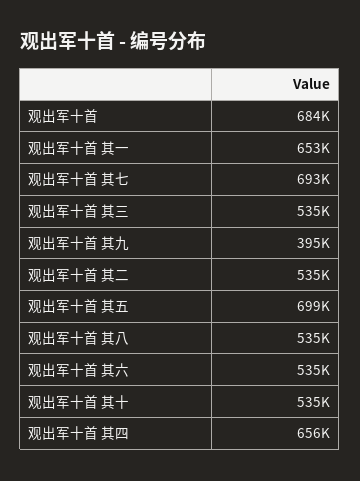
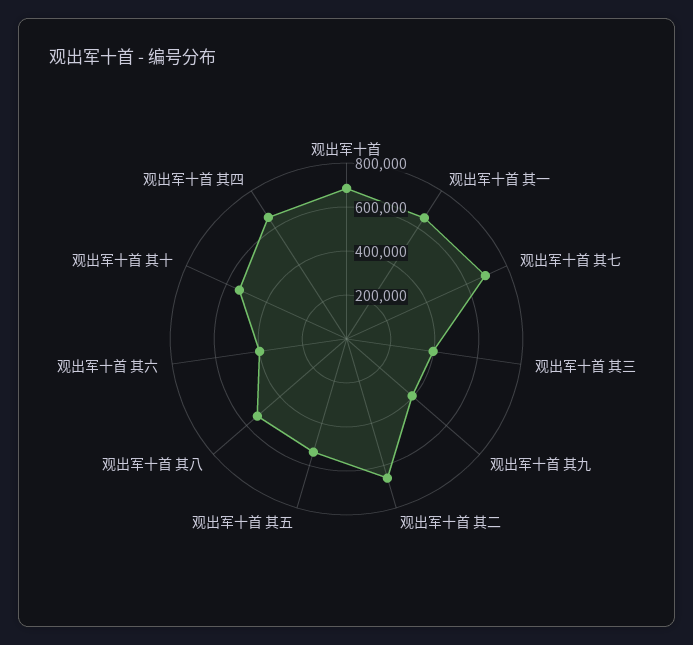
  {
    "观出军十首": 684000,
    "观出军十首 其一": 653000,
    "观出军十首 其七": 693000,
-   "观出军十首 其三": 535000,
+   "观出军十首 其三": 400000,
    "观出军十首 其九": 395000,
-   "观出军十首 其二": 535000,
+   "观出军十首 其二": 650000,
-   "观出军十首 其五": 699000,
+   "观出军十首 其五": 550000,
    "观出军十首 其八": 535000,
-   "观出军十首 其六": 535000,
+   "观出军十首 其六": 400000,
    "观出军十首 其十": 535000,
    "观出军十首 其四": 656000
  }

